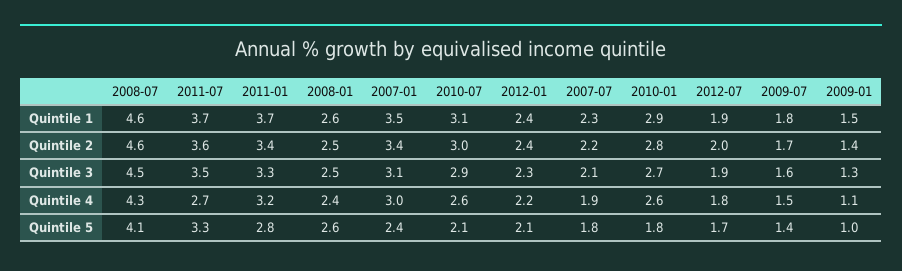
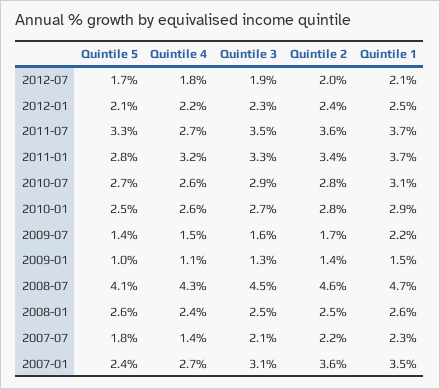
  {
    "2008-07": {
-     "Quintile 1": 4.6,
+     "Quintile 1": 4.7,
      "Quintile 2": 4.6,
      "Quintile 3": 4.5,
      "Quintile 4": 4.3,
      "Quintile 5": 4.1
    },
    "2011-07": {
      "Quintile 1": 3.7,
      "Quintile 2": 3.6,
      "Quintile 3": 3.5,
      "Quintile 4": 2.7,
      "Quintile 5": 3.3
    },
    "2011-01": {
      "Quintile 1": 3.7,
      "Quintile 2": 3.4,
      "Quintile 3": 3.3,
      "Quintile 4": 3.2,
      "Quintile 5": 2.8
    },
    "2008-01": {
      "Quintile 1": 2.6,
      "Quintile 2": 2.5,
      "Quintile 3": 2.5,
      "Quintile 4": 2.4,
      "Quintile 5": 2.6
    },
    "2007-01": {
      "Quintile 1": 3.5,
-     "Quintile 2": 3.4,
+     "Quintile 2": 3.6,
      "Quintile 3": 3.1,
-     "Quintile 4": 3,
+     "Quintile 4": 2.7,
      "Quintile 5": 2.4
    },
    "2010-07": {
      "Quintile 1": 3.1,
-     "Quintile 2": 3,
+     "Quintile 2": 2.8,
      "Quintile 3": 2.9,
      "Quintile 4": 2.6,
-     "Quintile 5": 2.1
+     "Quintile 5": 2.7
    },
    "2012-01": {
-     "Quintile 1": 2.4,
+     "Quintile 1": 2.5,
      "Quintile 2": 2.4,
      "Quintile 3": 2.3,
      "Quintile 4": 2.2,
      "Quintile 5": 2.1
    },
    "2007-07": {
      "Quintile 1": 2.3,
      "Quintile 2": 2.2,
      "Quintile 3": 2.1,
-     "Quintile 4": 1.9,
+     "Quintile 4": 1.4,
      "Quintile 5": 1.8
    },
    "2010-01": {
      "Quintile 1": 2.9,
      "Quintile 2": 2.8,
      "Quintile 3": 2.7,
      "Quintile 4": 2.6,
-     "Quintile 5": 1.8
+     "Quintile 5": 2.5
    },
    "2012-07": {
-     "Quintile 1": 1.9,
+     "Quintile 1": 2.1,
      "Quintile 2": 2,
      "Quintile 3": 1.9,
      "Quintile 4": 1.8,
      "Quintile 5": 1.7
    },
    "2009-07": {
-     "Quintile 1": 1.8,
+     "Quintile 1": 2.2,
      "Quintile 2": 1.7,
      "Quintile 3": 1.6,
      "Quintile 4": 1.5,
      "Quintile 5": 1.4
    },
    "2009-01": {
      "Quintile 1": 1.5,
      "Quintile 2": 1.4,
      "Quintile 3": 1.3,
      "Quintile 4": 1.1,
      "Quintile 5": 1
    }
  }

